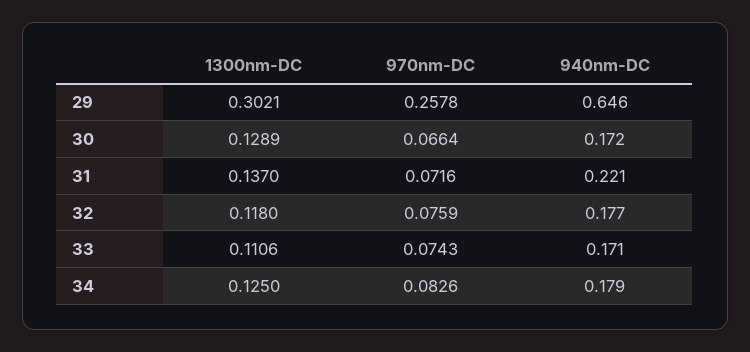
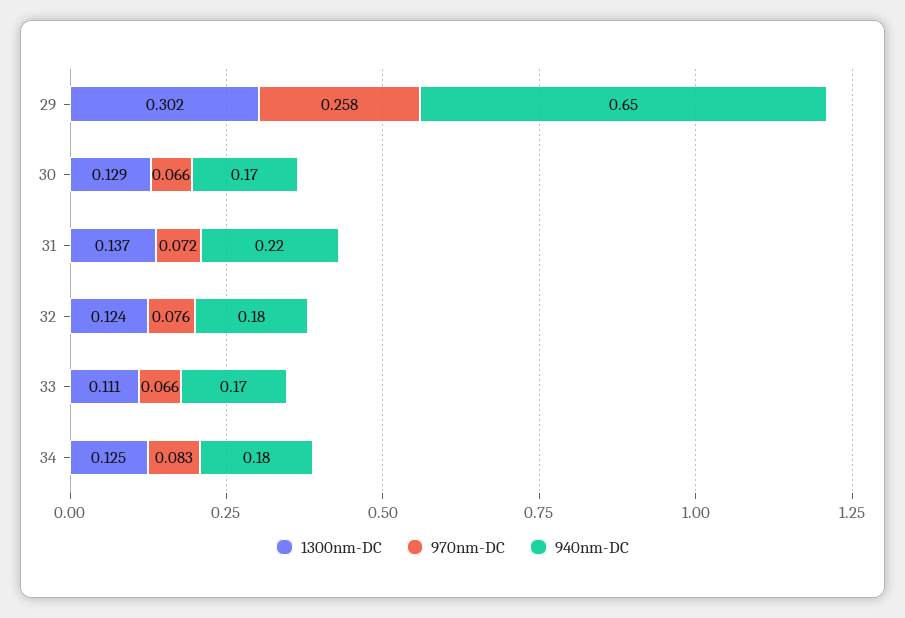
  {
    "1300nm-DC": {
      "29": 0.3021,
      "30": 0.1289,
      "31": 0.137,
-     "32": 0.118,
+     "32": 0.124,
      "33": 0.1106,
      "34": 0.125
    },
    "970nm-DC": {
      "29": 0.2578,
      "30": 0.0664,
      "31": 0.0716,
      "32": 0.0759,
-     "33": 0.0743,
+     "33": 0.066,
      "34": 0.0826
    },
    "940nm-DC": {
      "29": 0.646,
      "30": 0.172,
      "31": 0.221,
      "32": 0.177,
      "33": 0.171,
      "34": 0.179
    }
  }

